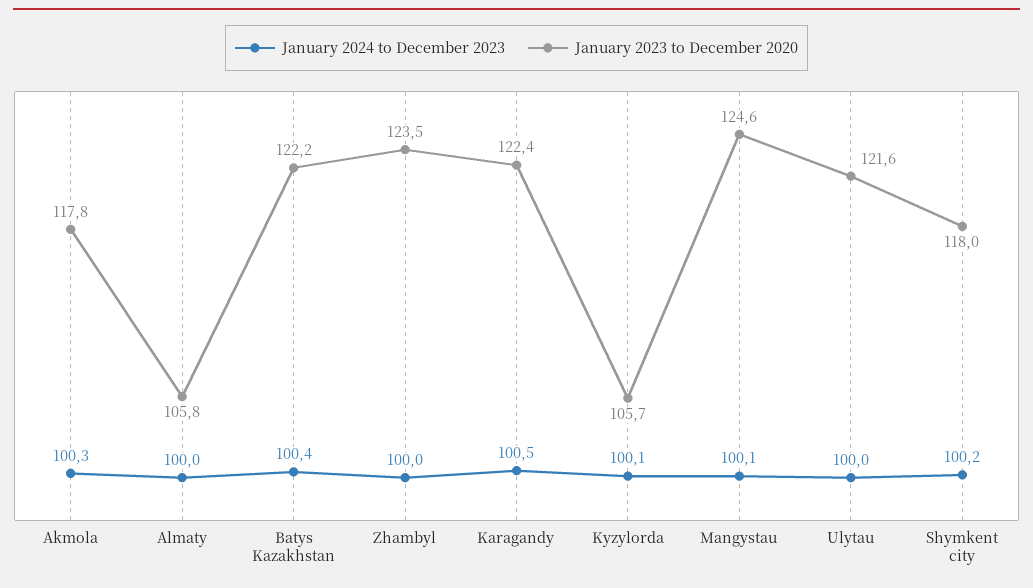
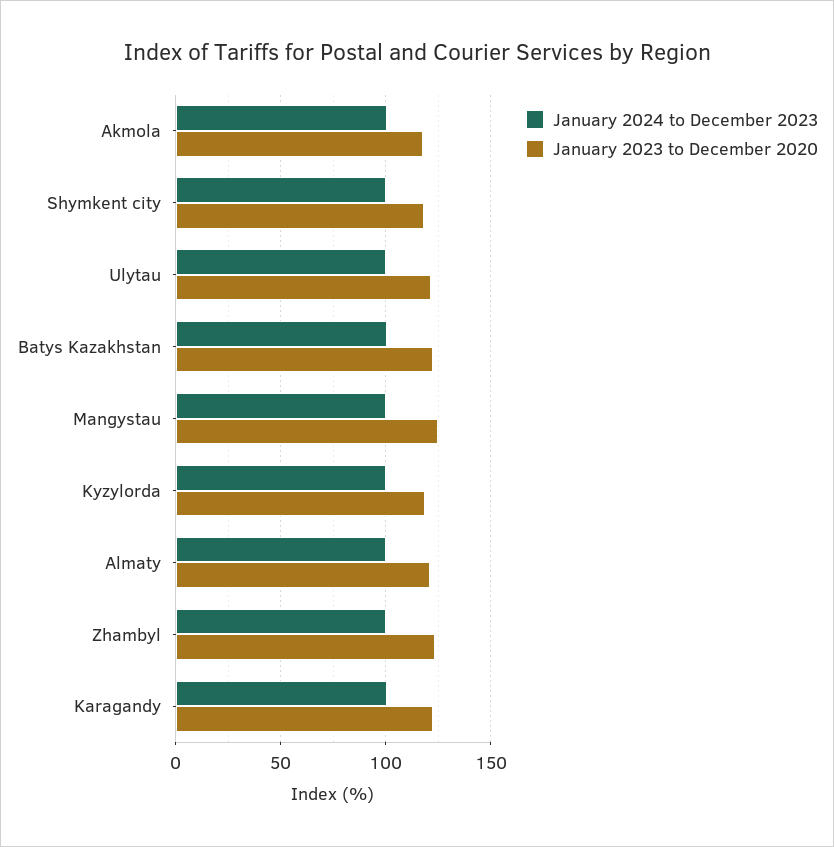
  {
    "January 2024 to December 2023": {
      "Akmola": 100.3,
      "Almaty": 100,
      "Batys Kazakhstan": 100.4,
      "Zhambyl": 100,
      "Karagandy": 100.5,
      "Kyzylorda": 100.1,
      "Mangystau": 100.1,
      "Ulytau": 100,
      "Shymkent city": 100.2
    },
    "January 2023 to December 2020": {
      "Akmola": 117.8,
-     "Almaty": 105.8,
+     "Almaty": 120,
      "Batys Kazakhstan": 122.2,
      "Zhambyl": 123.5,
      "Karagandy": 122.4,
-     "Kyzylorda": 105.7,
+     "Kyzylorda": 120,
      "Mangystau": 124.6,
      "Ulytau": 121.6,
      "Shymkent city": 118
    }
  }

